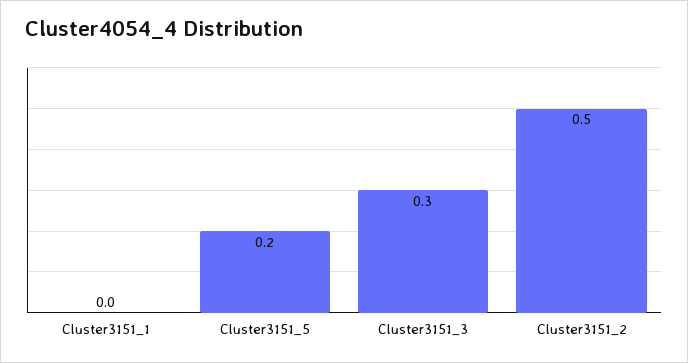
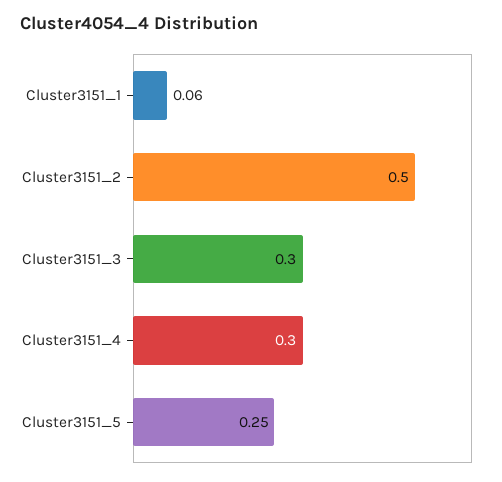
  {
-   "Cluster3151_1": 0,
+   "Cluster3151_1": 0.06,
-   "Cluster3151_5": 0.2,
+   "Cluster3151_5": 0.25,
    "Cluster3151_3": 0.3,
-   "Cluster3151_2": 0.5
+   "Cluster3151_2": 0.5,
+   "Cluster3151_4": 0.3
  }

